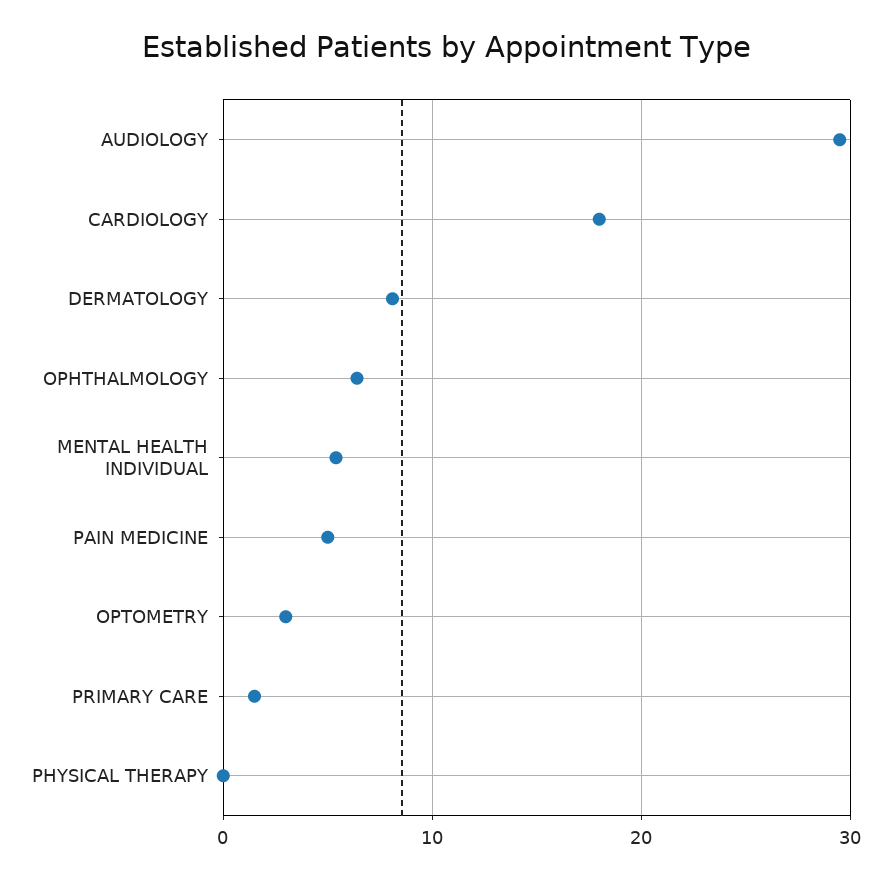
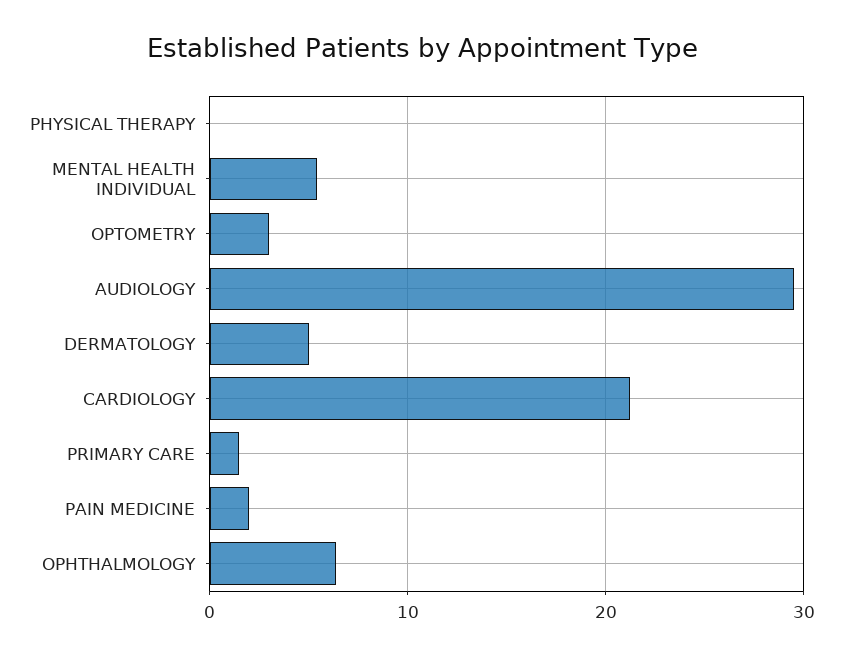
  {
    "AUDIOLOGY": 30,
-   "CARDIOLOGY": 18,
+   "CARDIOLOGY": 21,
-   "DERMATOLOGY": 8,
+   "DERMATOLOGY": 5,
    "OPHTHALMOLOGY": 6,
    "MENTAL HEALTH INDIVIDUAL": 5,
-   "PAIN MEDICINE": 5,
+   "PAIN MEDICINE": 2,
    "OPTOMETRY": 3,
    "PRIMARY CARE": 2,
    "PHYSICAL THERAPY": 0
  }

